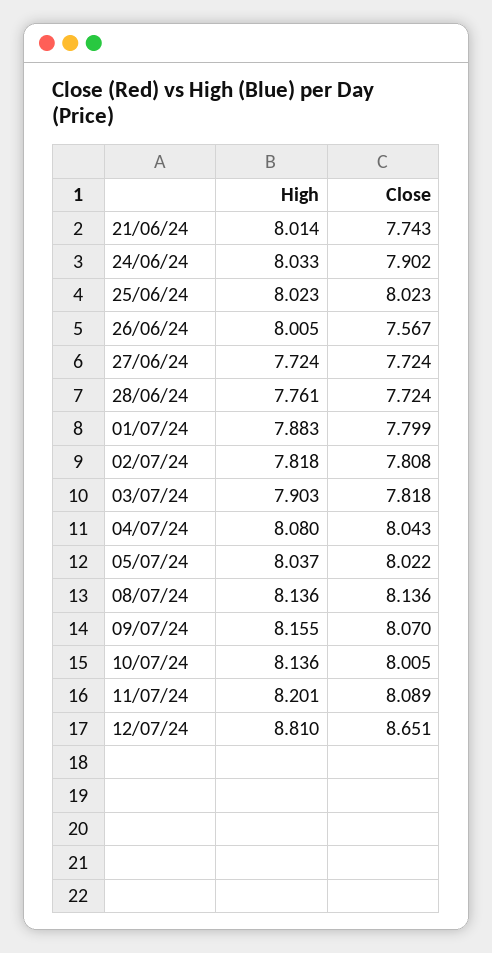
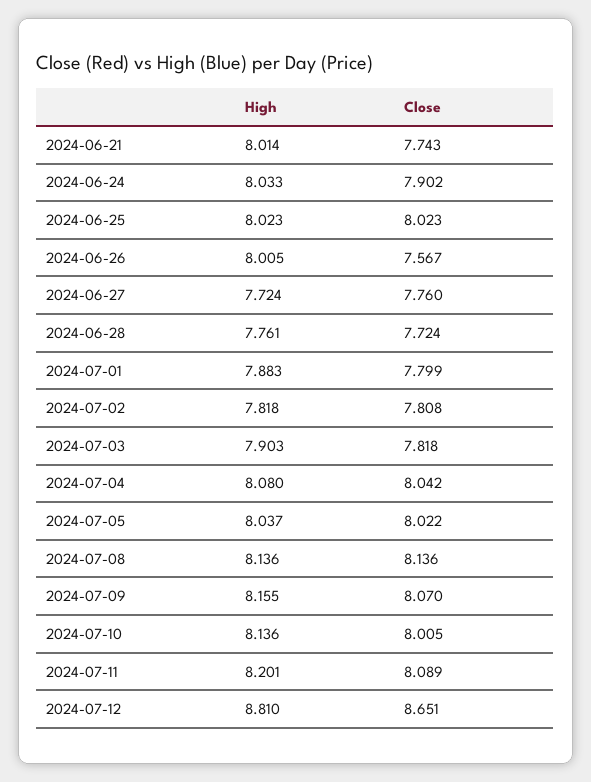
  {
    "High": {
      "21/06/24": 8.014,
      "24/06/24": 8.033,
      "25/06/24": 8.023,
      "26/06/24": 8.005,
      "27/06/24": 7.724,
      "28/06/24": 7.761,
      "01/07/24": 7.883,
      "02/07/24": 7.818,
      "03/07/24": 7.903,
      "04/07/24": 8.08,
      "05/07/24": 8.037,
      "08/07/24": 8.136,
      "09/07/24": 8.155,
      "10/07/24": 8.136,
      "11/07/24": 8.201,
      "12/07/24": 8.81
    },
    "Close": {
      "21/06/24": 7.743,
      "24/06/24": 7.902,
      "25/06/24": 8.023,
      "26/06/24": 7.567,
-     "27/06/24": 7.724,
+     "27/06/24": 7.76,
      "28/06/24": 7.724,
      "01/07/24": 7.799,
      "02/07/24": 7.808,
      "03/07/24": 7.818,
-     "04/07/24": 8.043,
+     "04/07/24": 8.042,
      "05/07/24": 8.022,
      "08/07/24": 8.136,
      "09/07/24": 8.07,
      "10/07/24": 8.005,
      "11/07/24": 8.089,
      "12/07/24": 8.651
    }
  }

